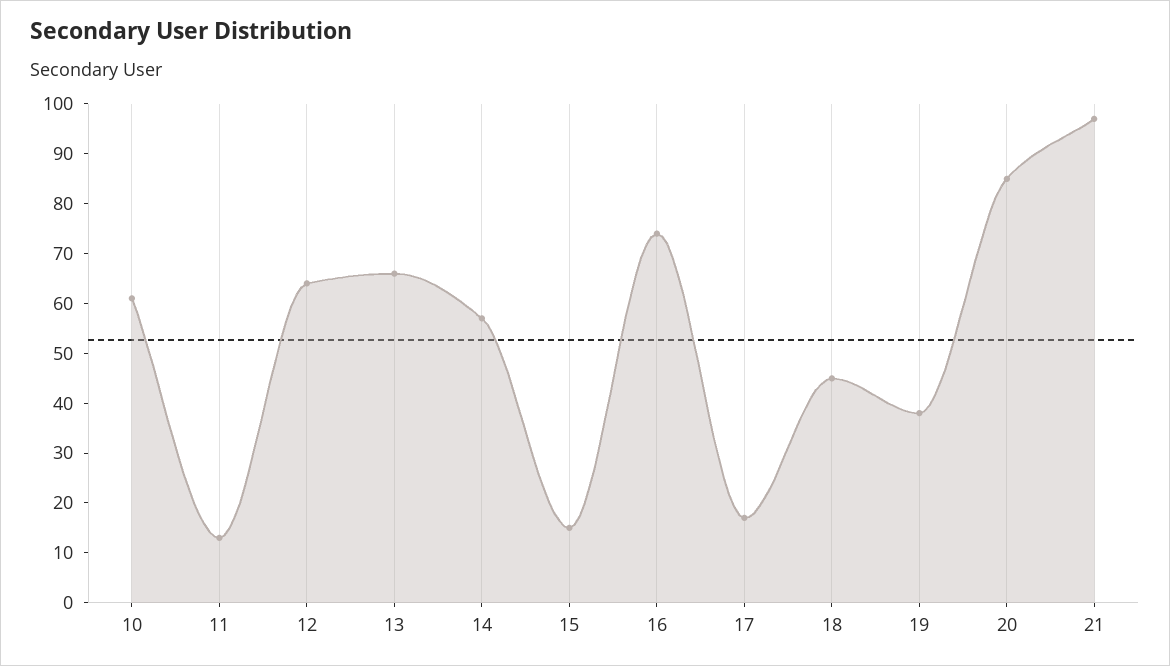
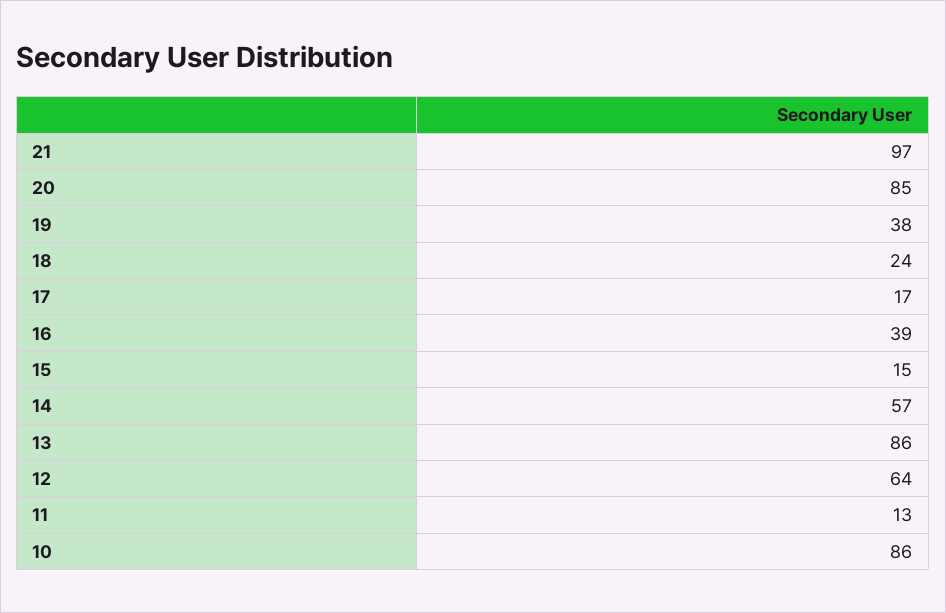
  {
-   "10": 60,
+   "10": 86,
    "11": 13,
    "12": 64,
-   "13": 65,
+   "13": 86,
    "14": 57,
    "15": 15,
-   "16": 75,
+   "16": 39,
    "17": 17,
-   "18": 45,
+   "18": 24,
    "19": 38,
    "20": 85,
    "21": 97
  }

